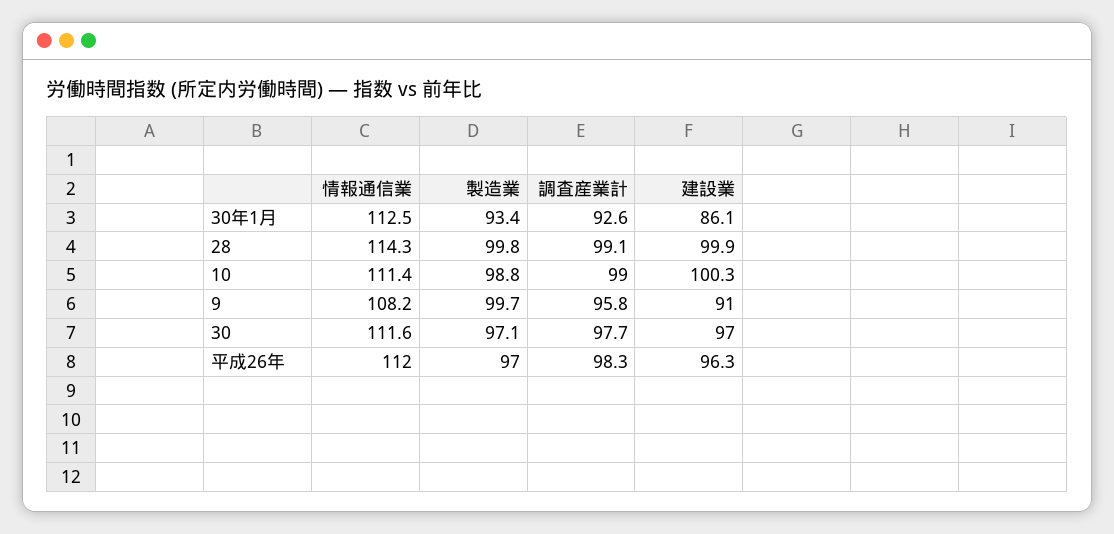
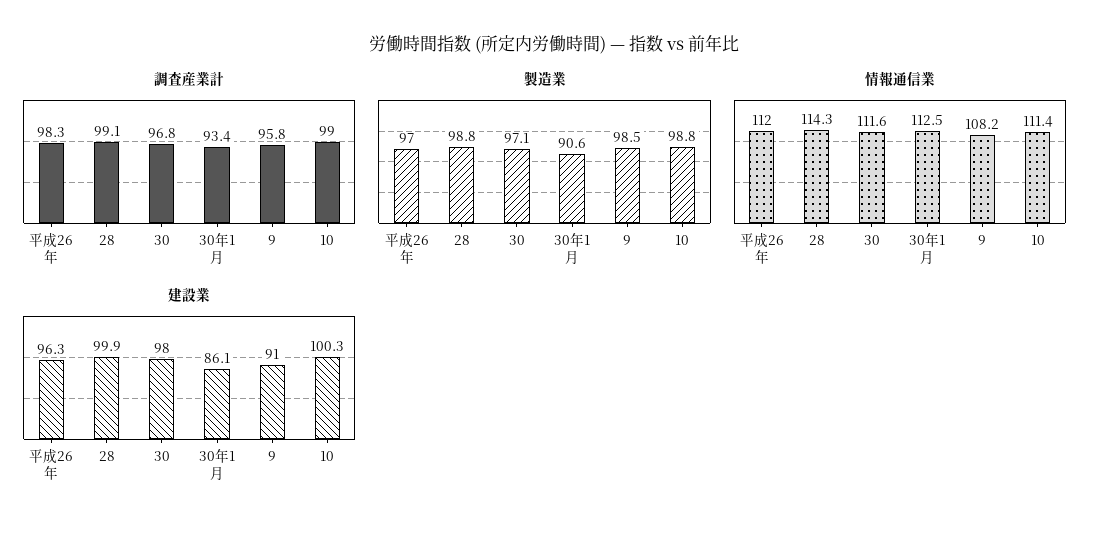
  {
    "情報通信業": {
      "30年1月": 112.5,
      "28": 114.3,
      "10": 111.4,
      "9": 108.2,
      "30": 111.6,
      "平成26年": 112
    },
    "製造業": {
-     "30年1月": 93.4,
+     "30年1月": 90.6,
-     "28": 99.8,
+     "28": 98.8,
      "10": 98.8,
-     "9": 99.7,
+     "9": 98.5,
      "30": 97.1,
      "平成26年": 97
    },
    "調査産業計": {
-     "30年1月": 92.6,
+     "30年1月": 93.4,
      "28": 99.1,
      "10": 99,
      "9": 95.8,
-     "30": 97.7,
+     "30": 96.8,
      "平成26年": 98.3
    },
    "建設業": {
      "30年1月": 86.1,
      "28": 99.9,
      "10": 100.3,
      "9": 91,
-     "30": 97,
+     "30": 98,
      "平成26年": 96.3
    }
  }

